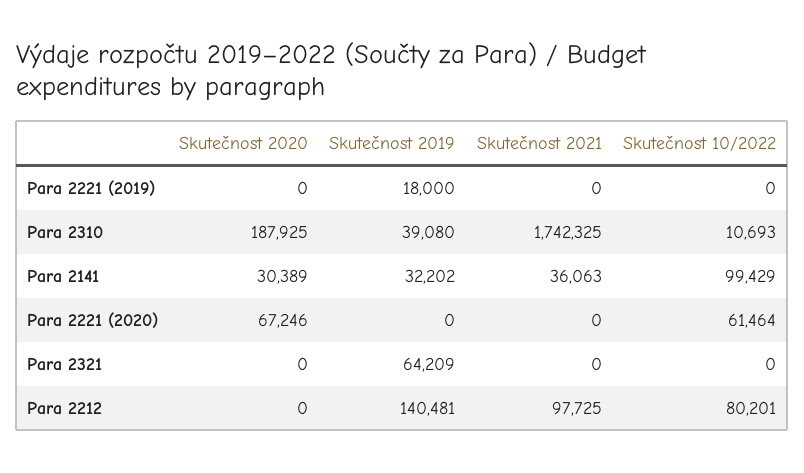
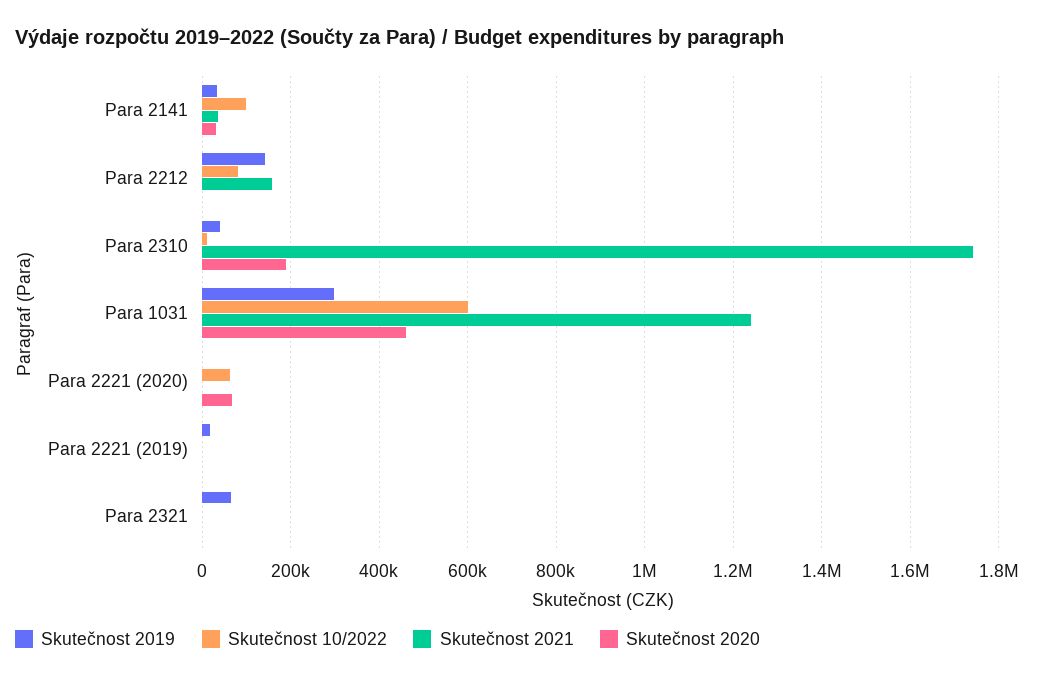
  {
    "Skutečnost 2020": {
      "Para 2221 (2019)": 0,
      "Para 2310": 187925,
      "Para 2141": 30389,
      "Para 2221 (2020)": 67246,
      "Para 2321": 0,
-     "Para 2212": 0
+     "Para 2212": 0,
+     "Para 1031": 460000
    },
    "Skutečnost 2019": {
      "Para 2221 (2019)": 18000,
      "Para 2310": 39080,
      "Para 2141": 32202,
      "Para 2221 (2020)": 0,
      "Para 2321": 64209,
-     "Para 2212": 140481
+     "Para 2212": 140481,
+     "Para 1031": 300000
    },
    "Skutečnost 2021": {
      "Para 2221 (2019)": 0,
      "Para 2310": 1742325,
      "Para 2141": 36063,
      "Para 2221 (2020)": 0,
      "Para 2321": 0,
-     "Para 2212": 97725
+     "Para 2212": 160000,
+     "Para 1031": 1240000
    },
    "Skutečnost 10/2022": {
      "Para 2221 (2019)": 0,
      "Para 2310": 10693,
      "Para 2141": 99429,
      "Para 2221 (2020)": 61464,
      "Para 2321": 0,
-     "Para 2212": 80201
+     "Para 2212": 80201,
+     "Para 1031": 600000
    }
  }

